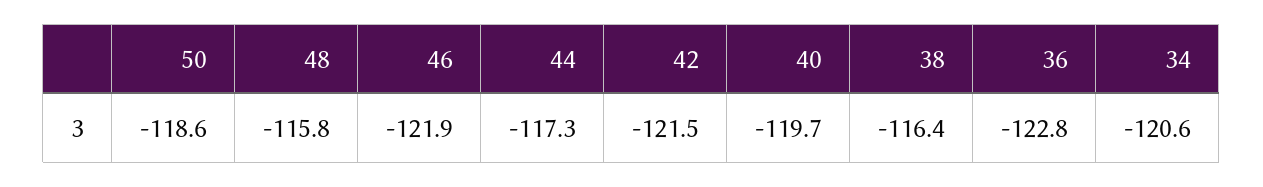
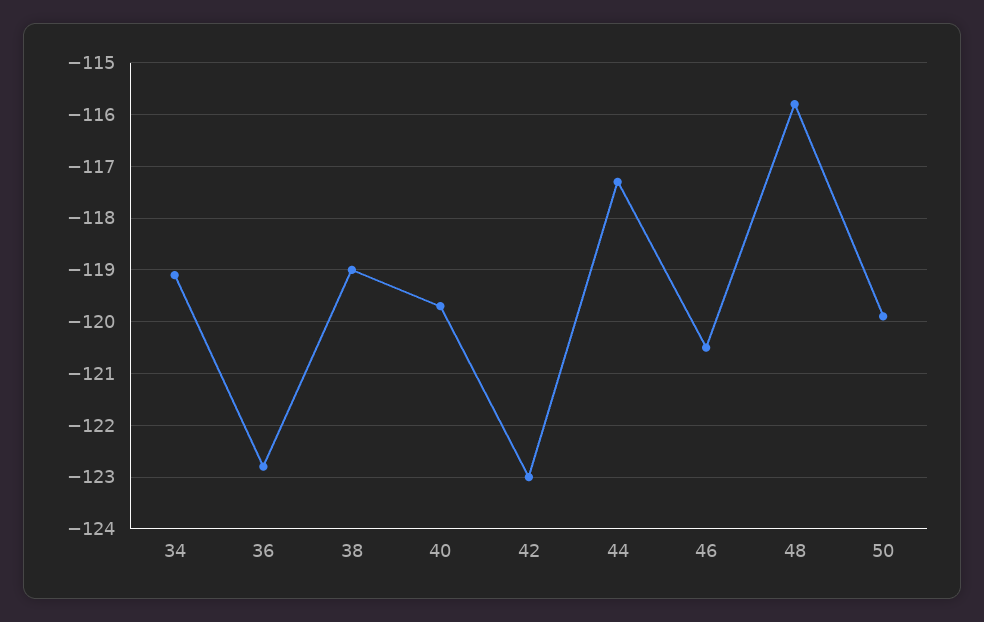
  {
-   "50": -118.6,
+   "50": -120,
    "48": -115.8,
-   "46": -121.9,
+   "46": -120.5,
    "44": -117.3,
-   "42": -121.5,
+   "42": -123,
    "40": -119.7,
-   "38": -116.4,
+   "38": -119,
    "36": -122.8,
-   "34": -120.6
+   "34": -119
  }

